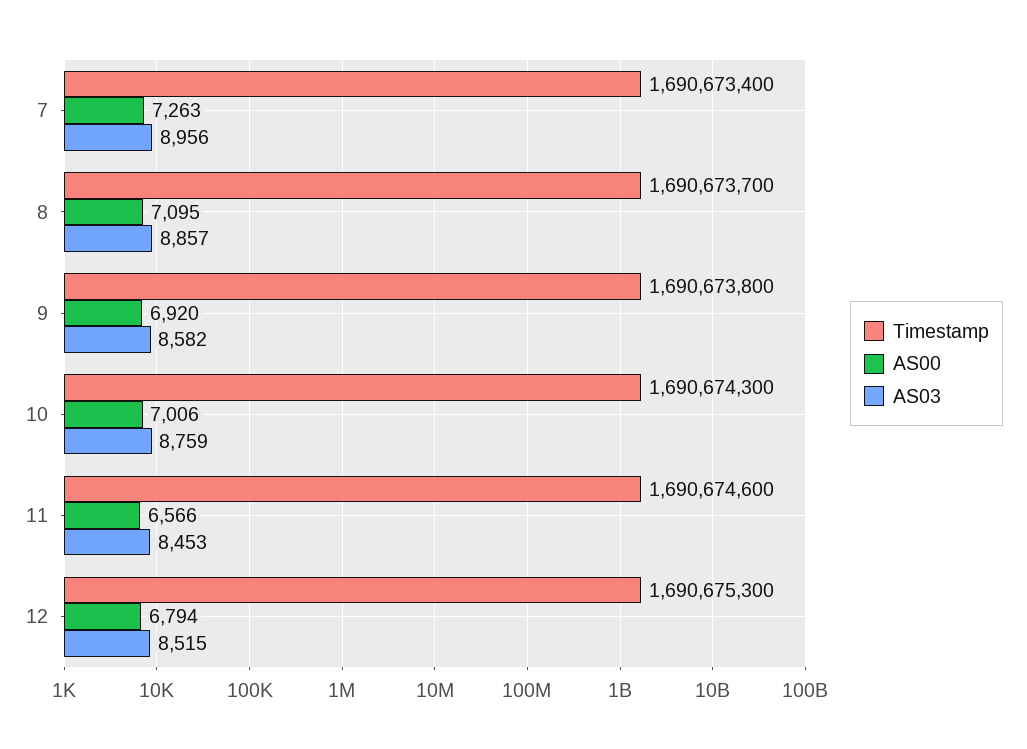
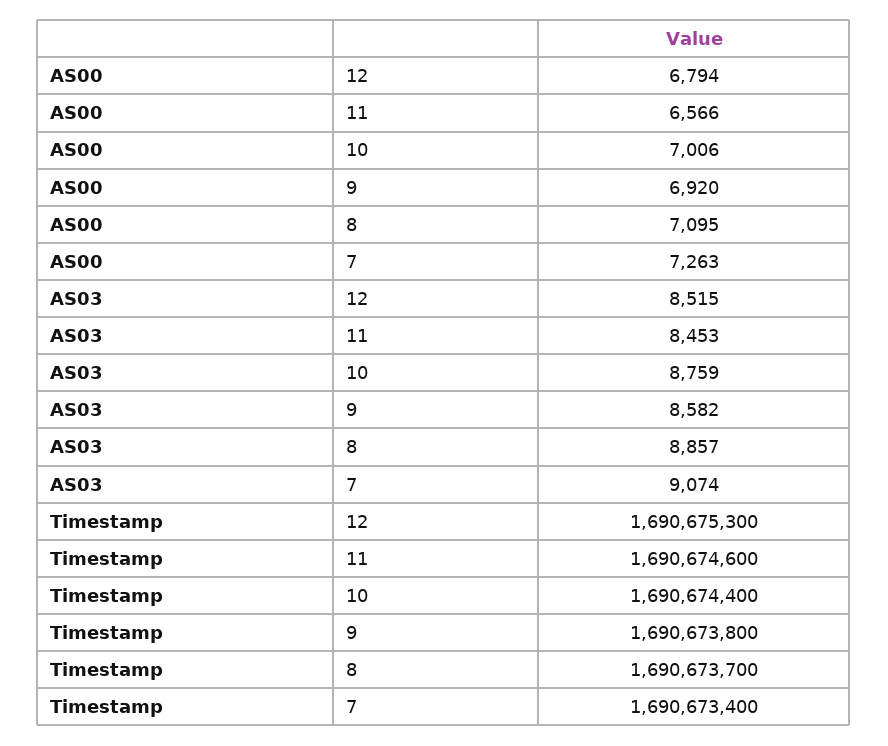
  {
    "Timestamp": {
      "7": 1690673400,
      "8": 1690673700,
      "9": 1690673800,
-     "10": 1690674300,
+     "10": 1690674400,
      "11": 1690674600,
      "12": 1690675300
    },
    "AS00": {
      "7": 7263,
      "8": 7095,
      "9": 6920,
      "10": 7006,
      "11": 6566,
      "12": 6794
    },
    "AS03": {
-     "7": 8956,
+     "7": 9074,
      "8": 8857,
      "9": 8582,
      "10": 8759,
      "11": 8453,
      "12": 8515
    }
  }

